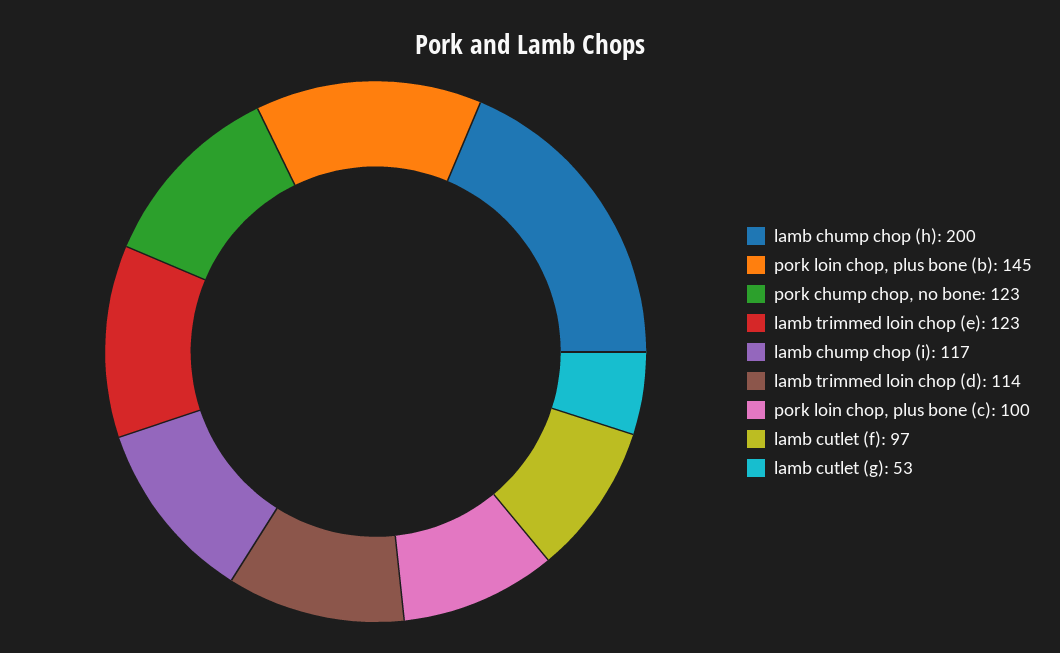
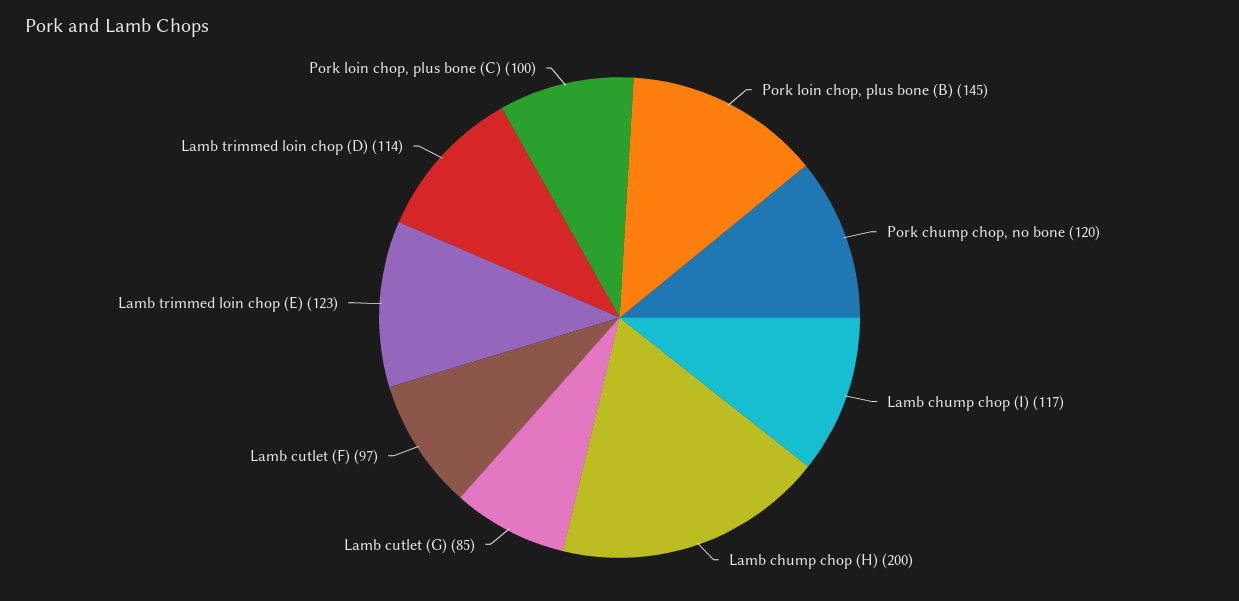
  {
    "lamb chump chop (h)": 200,
    "pork loin chop, plus bone (b)": 145,
-   "pork chump chop, no bone": 123,
+   "pork chump chop, no bone": 120,
    "lamb trimmed loin chop (e)": 123,
    "lamb chump chop (i)": 117,
    "lamb trimmed loin chop (d)": 114,
    "pork loin chop, plus bone (c)": 100,
    "lamb cutlet (f)": 97,
-   "lamb cutlet (g)": 53
+   "lamb cutlet (g)": 85
  }

